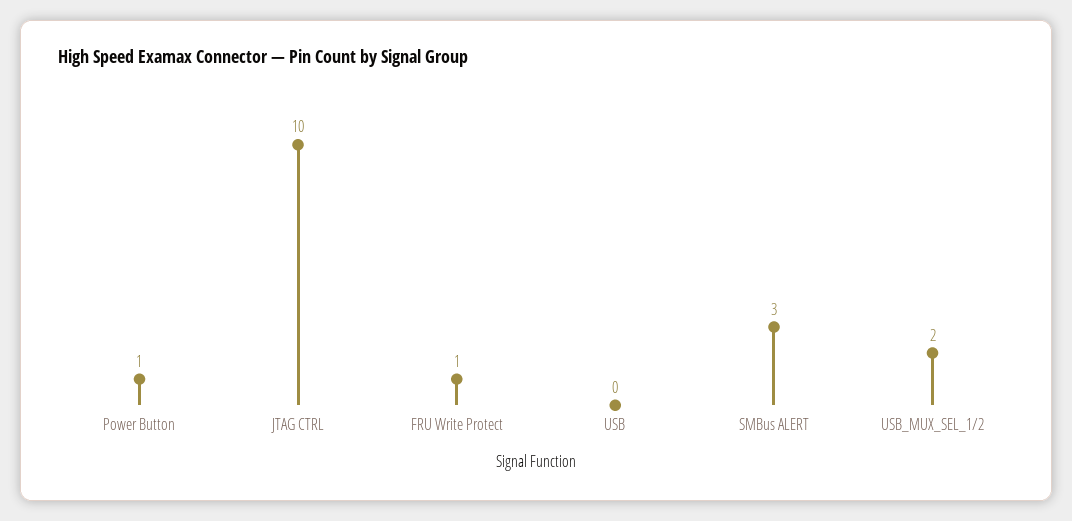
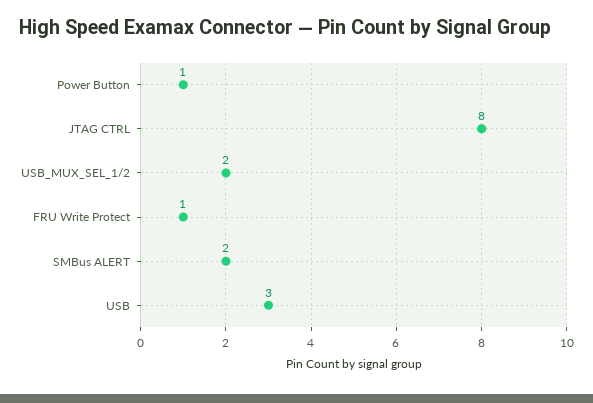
  {
    "Power Button": 1,
-   "JTAG CTRL": 10,
+   "JTAG CTRL": 8,
    "FRU Write Protect": 1,
-   "USB": 0,
+   "USB": 3,
-   "SMBus ALERT": 3,
+   "SMBus ALERT": 2,
    "USB_MUX_SEL_1/2": 2
  }

